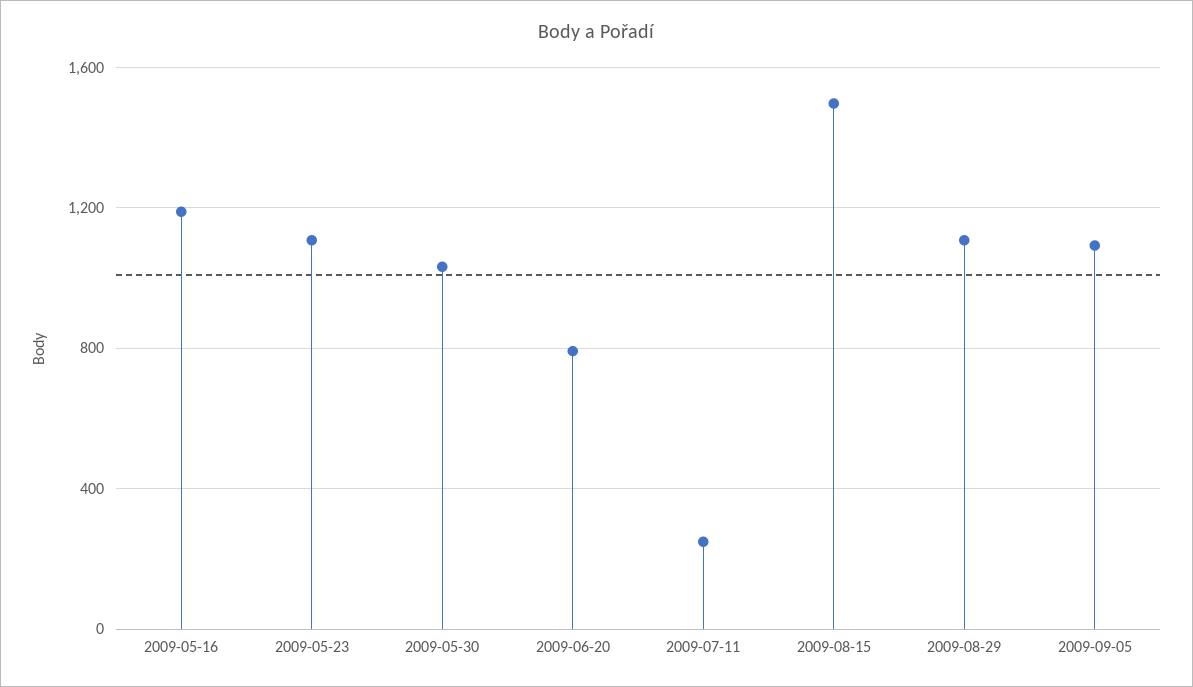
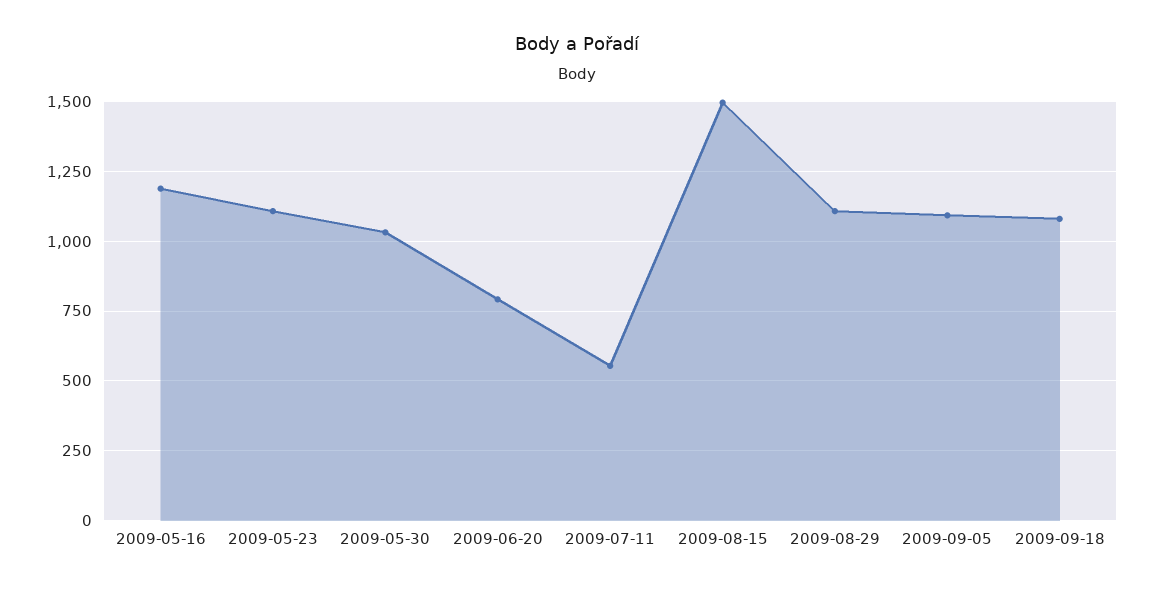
  {
    "2009-05-16": 1200,
    "2009-05-23": 1100,
    "2009-05-30": 1025,
    "2009-06-20": 800,
-   "2009-07-11": 250,
+   "2009-07-11": 550,
    "2009-08-15": 1500,
    "2009-08-29": 1100,
-   "2009-09-05": 1100
+   "2009-09-05": 1100,
+   "2009-09-18": 1075
  }

